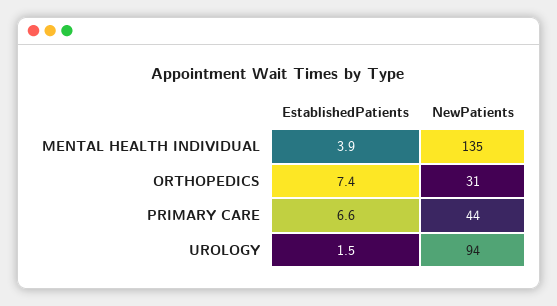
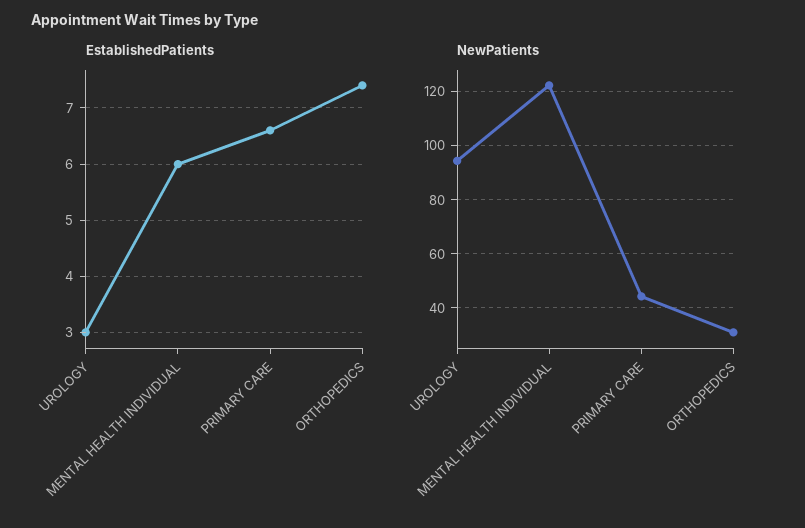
  {
    "EstablishedPatients": {
-     "MENTAL HEALTH INDIVIDUAL": 3.9,
+     "MENTAL HEALTH INDIVIDUAL": 6,
      "ORTHOPEDICS": 7.4,
      "PRIMARY CARE": 6.6,
-     "UROLOGY": 1.5
+     "UROLOGY": 3
    },
    "NewPatients": {
-     "MENTAL HEALTH INDIVIDUAL": 135,
+     "MENTAL HEALTH INDIVIDUAL": 122.5,
      "ORTHOPEDICS": 31,
      "PRIMARY CARE": 44,
      "UROLOGY": 94
    }
  }

